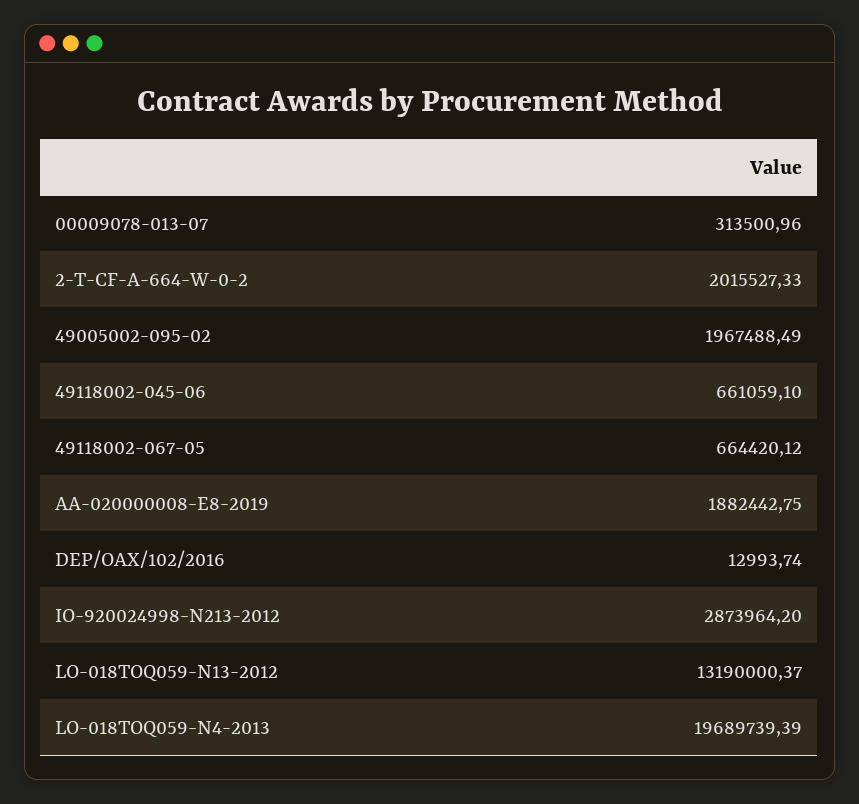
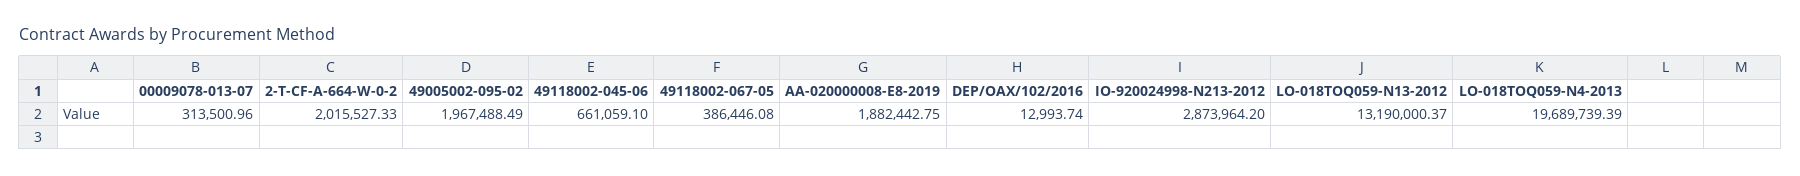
  {
    "00009078-013-07": 313500.96,
    "2-T-CF-A-664-W-0-2": 2015527.33,
    "49005002-095-02": 1967488.49,
    "49118002-045-06": 661059.1,
-   "49118002-067-05": 664420.12,
+   "49118002-067-05": 386446.08,
    "AA-020000008-E8-2019": 1882442.75,
    "DEP/OAX/102/2016": 12993.74,
    "IO-920024998-N213-2012": 2873964.2,
    "LO-018TOQ059-N13-2012": 13190000.37,
    "LO-018TOQ059-N4-2013": 19689739.39
  }

